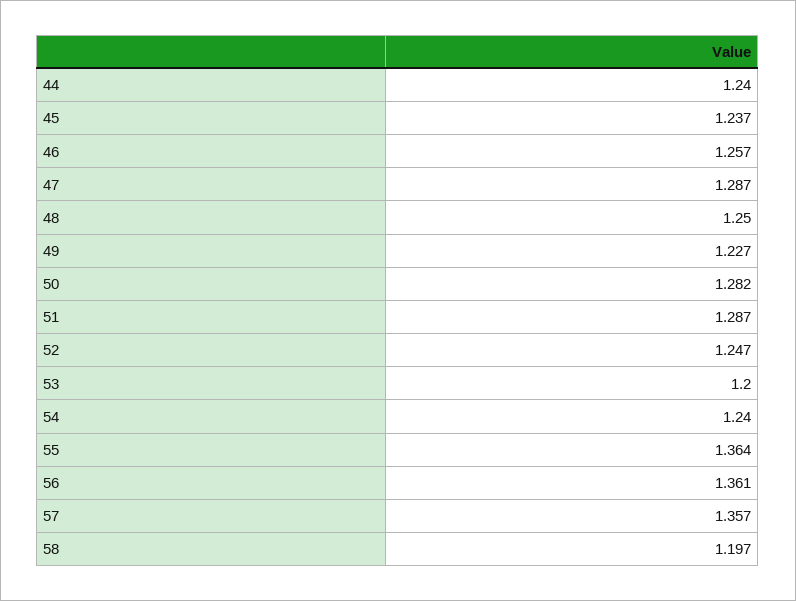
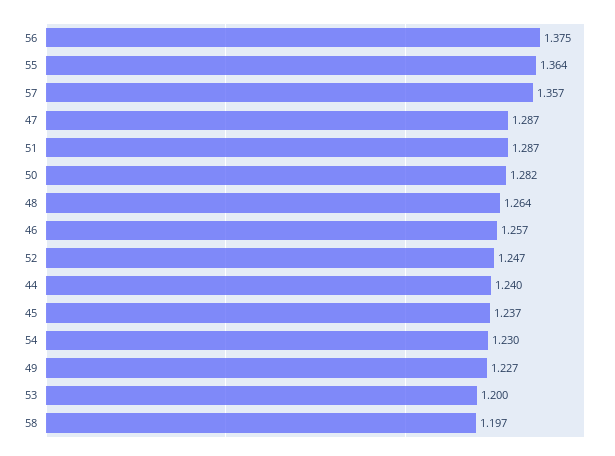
  {
    "44": 1.24,
    "45": 1.237,
    "46": 1.257,
    "47": 1.287,
-   "48": 1.25,
+   "48": 1.264,
    "49": 1.227,
    "50": 1.282,
    "51": 1.287,
    "52": 1.247,
    "53": 1.2,
-   "54": 1.24,
+   "54": 1.23,
    "55": 1.364,
-   "56": 1.361,
+   "56": 1.375,
    "57": 1.357,
    "58": 1.197
  }

